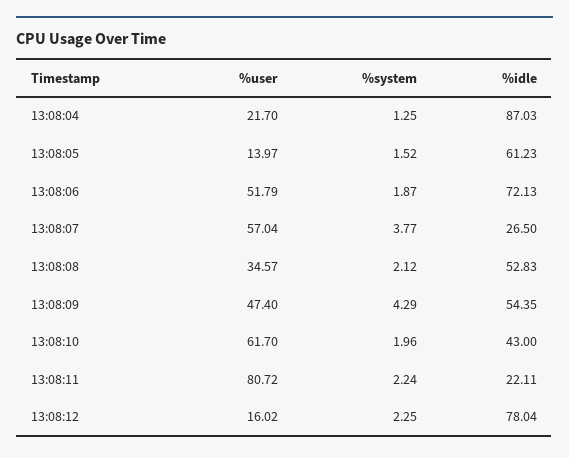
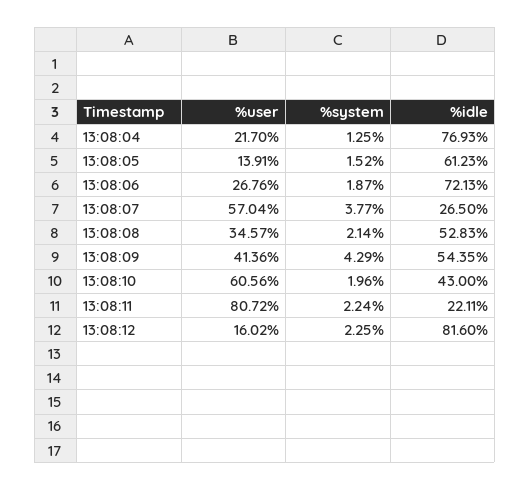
  {
    "%user": {
      "13:08:04": 21.7,
-     "13:08:05": 13.97,
+     "13:08:05": 13.91,
-     "13:08:06": 51.79,
+     "13:08:06": 26.76,
      "13:08:07": 57.04,
      "13:08:08": 34.57,
-     "13:08:09": 47.4,
+     "13:08:09": 41.36,
-     "13:08:10": 61.7,
+     "13:08:10": 60.56,
      "13:08:11": 80.72,
      "13:08:12": 16.02
    },
    "%system": {
      "13:08:04": 1.25,
      "13:08:05": 1.52,
      "13:08:06": 1.87,
      "13:08:07": 3.77,
-     "13:08:08": 2.12,
+     "13:08:08": 2.14,
      "13:08:09": 4.29,
      "13:08:10": 1.96,
      "13:08:11": 2.24,
      "13:08:12": 2.25
    },
    "%idle": {
-     "13:08:04": 87.03,
+     "13:08:04": 76.93,
      "13:08:05": 61.23,
      "13:08:06": 72.13,
      "13:08:07": 26.5,
      "13:08:08": 52.83,
      "13:08:09": 54.35,
      "13:08:10": 43,
      "13:08:11": 22.11,
-     "13:08:12": 78.04
+     "13:08:12": 81.6
    }
  }

